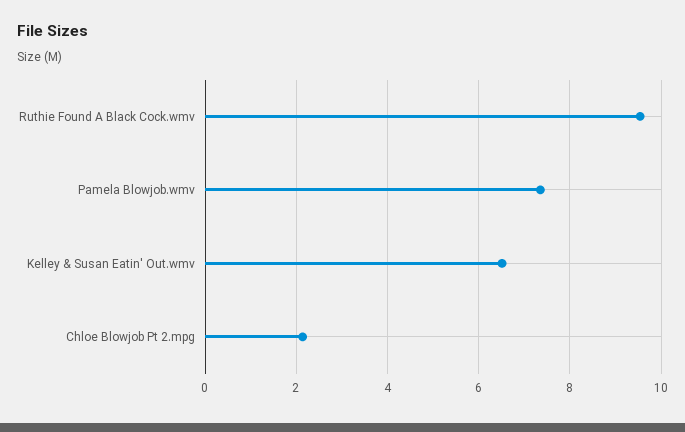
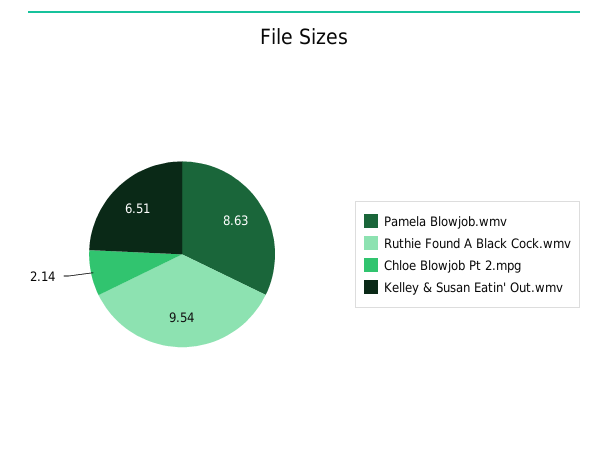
  {
    "Ruthie Found A Black Cock.wmv": 9.54,
-   "Pamela Blowjob.wmv": 7.4,
+   "Pamela Blowjob.wmv": 8.63,
    "Kelley & Susan Eatin' Out.wmv": 6.51,
    "Chloe Blowjob Pt 2.mpg": 2.14
  }

